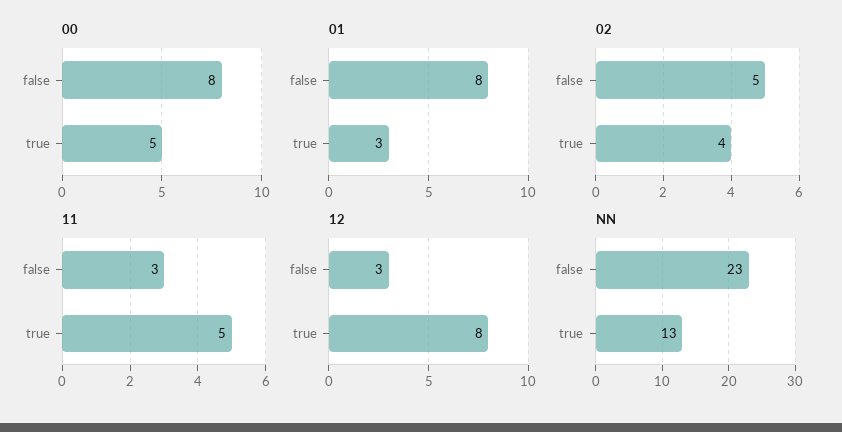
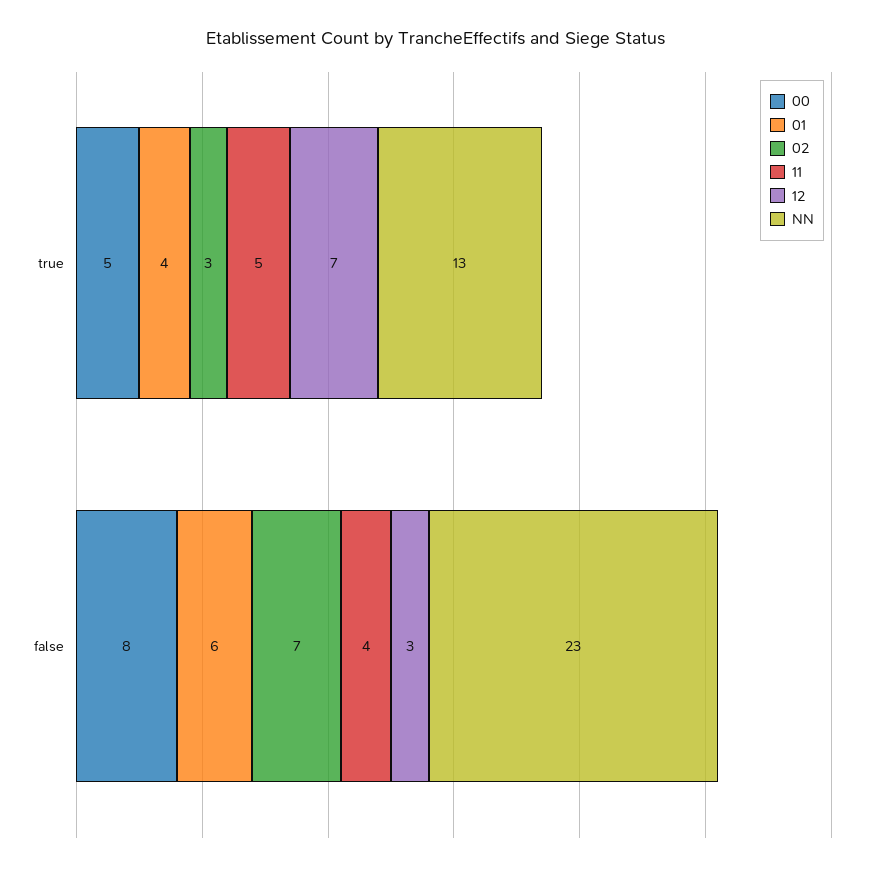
  {
    "00": {
      "false": 8,
      "true": 5
    },
    "01": {
-     "false": 8,
+     "false": 6,
-     "true": 3
+     "true": 4
    },
    "02": {
-     "false": 5,
+     "false": 7,
-     "true": 4
+     "true": 3
    },
    "11": {
-     "false": 3,
+     "false": 4,
      "true": 5
    },
    "12": {
      "false": 3,
-     "true": 8
+     "true": 7
    },
    "NN": {
      "false": 23,
      "true": 13
    }
  }

